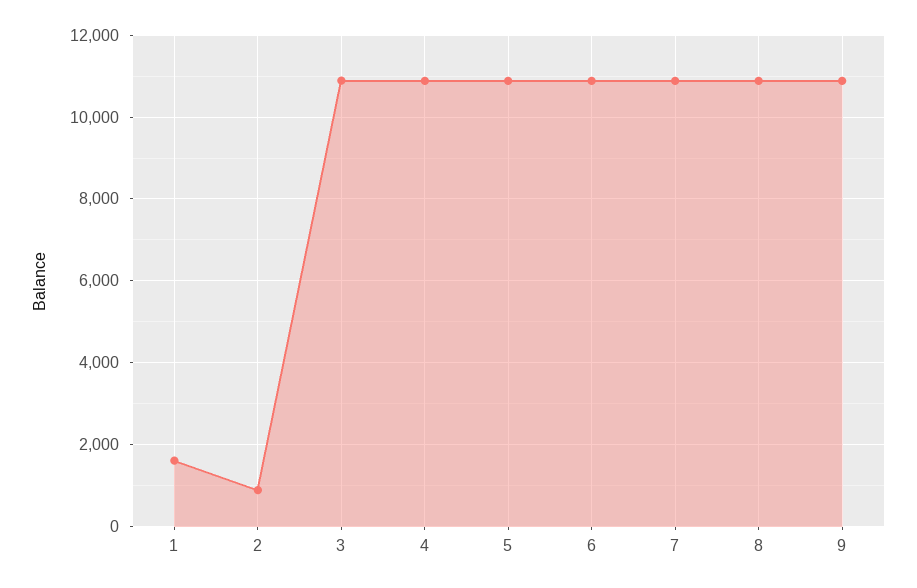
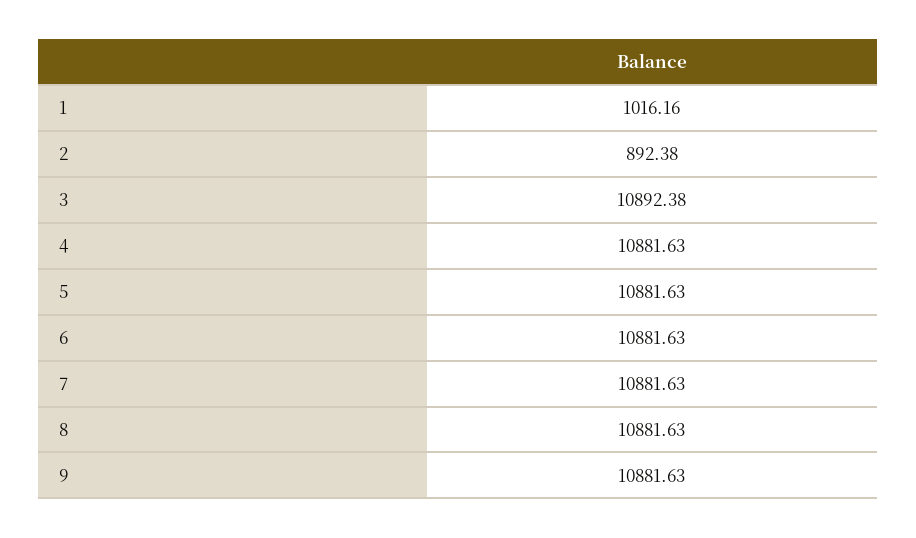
  {
-   "1": 1600,
+   "1": 1016.16,
    "2": 892.38,
    "3": 10892.38,
    "4": 10881.63,
    "5": 10881.63,
    "6": 10881.63,
    "7": 10881.63,
    "8": 10881.63,
    "9": 10881.63
  }

